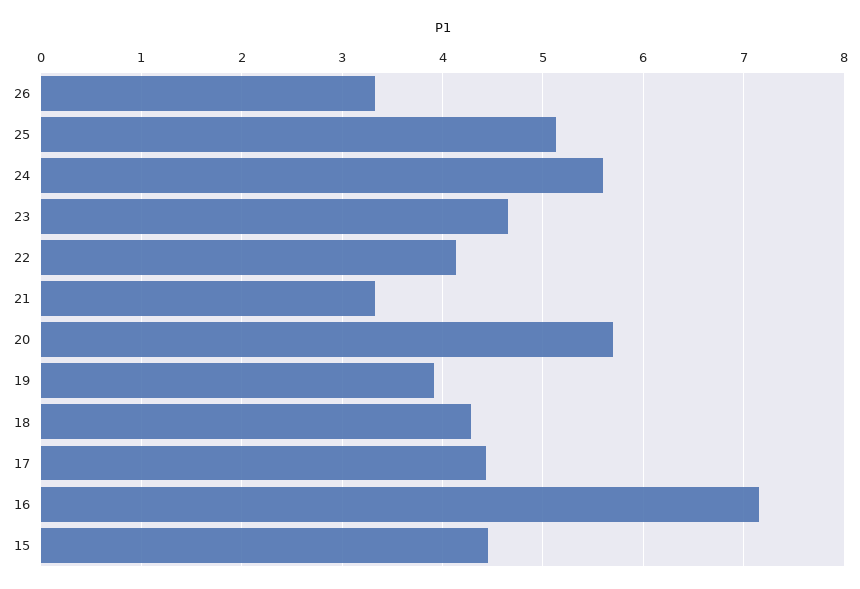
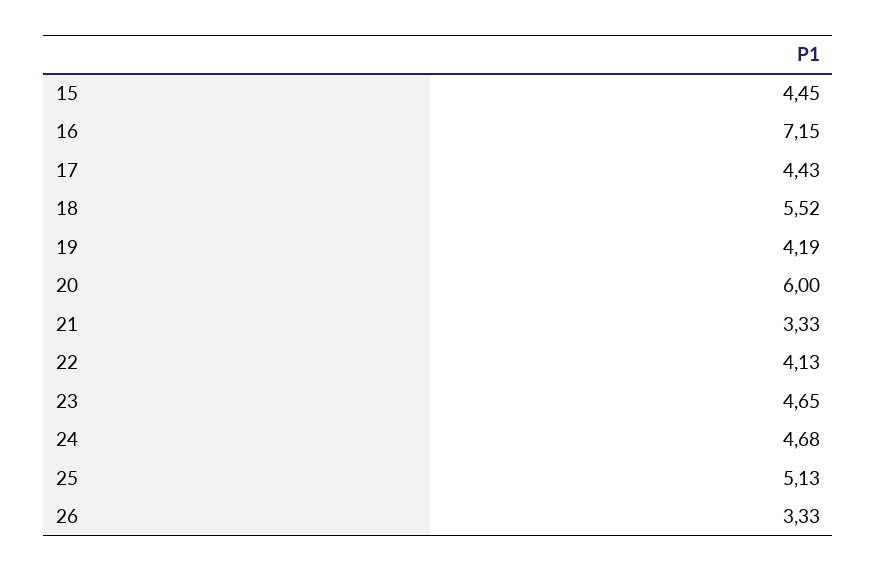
  {
    "26": 3.33,
    "25": 5.13,
-   "24": 5.6,
+   "24": 4.68,
    "23": 4.65,
    "22": 4.13,
    "21": 3.33,
-   "20": 5.7,
+   "20": 6,
-   "19": 3.9,
+   "19": 4.19,
-   "18": 4.3,
+   "18": 5.52,
    "17": 4.43,
    "16": 7.15,
    "15": 4.45
  }

